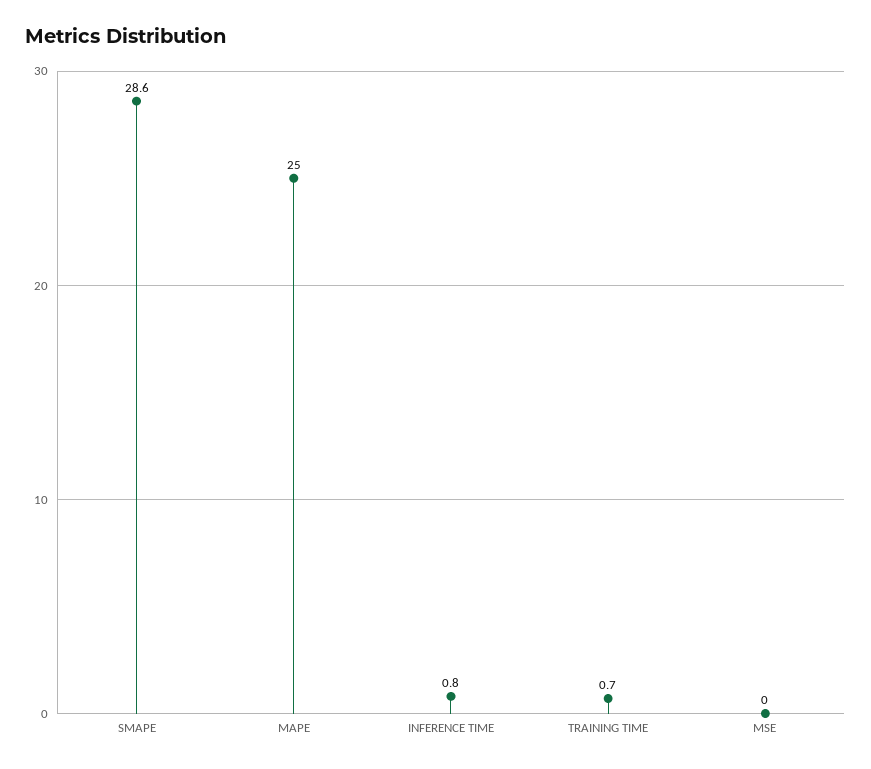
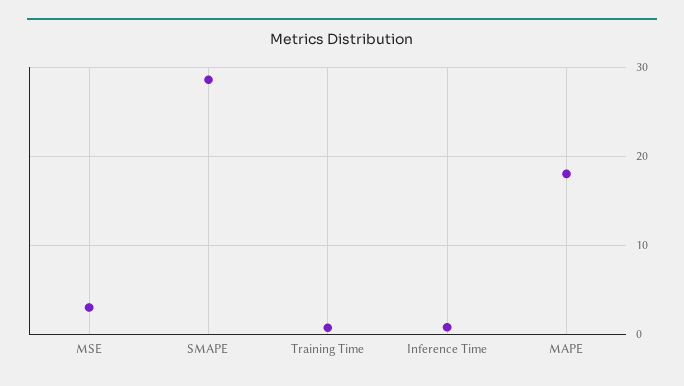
  {
    "SMAPE": 28.6,
-   "MAPE": 25,
+   "MAPE": 18,
    "INFERENCE TIME": 0.8,
    "TRAINING TIME": 0.7,
-   "MSE": 0
+   "MSE": 3
  }

